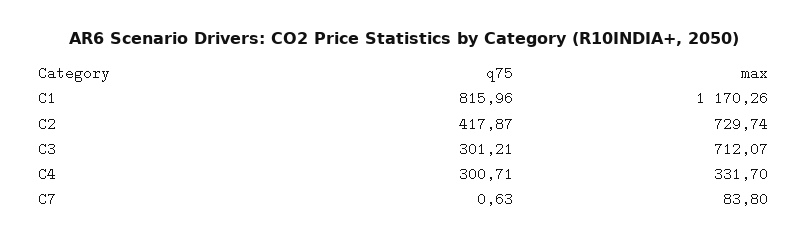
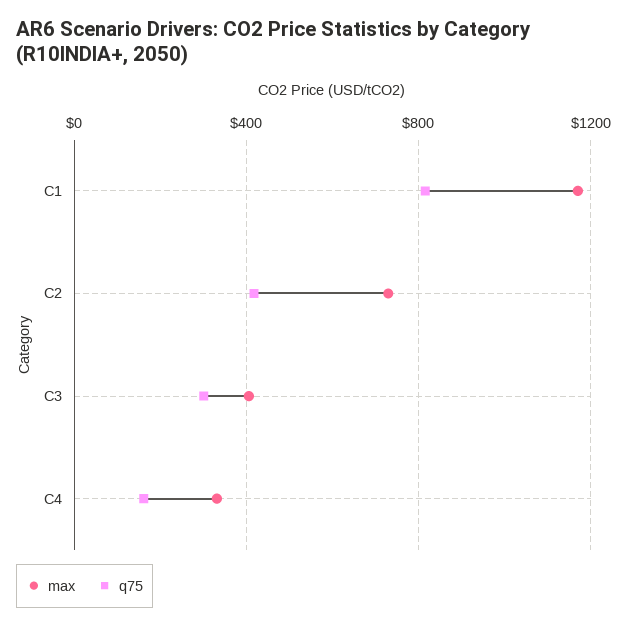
  {
    "q75": {
      "C1": 815.96,
      "C2": 417.87,
      "C3": 301.21,
-     "C4": 300.71,
+     "C4": 150
-     "C7": 0.63
    },
    "max": {
      "C1": 1170.26,
      "C2": 729.74,
-     "C3": 712.07,
+     "C3": 400,
-     "C4": 331.7,
+     "C4": 331.7
-     "C7": 83.8
    }
  }

